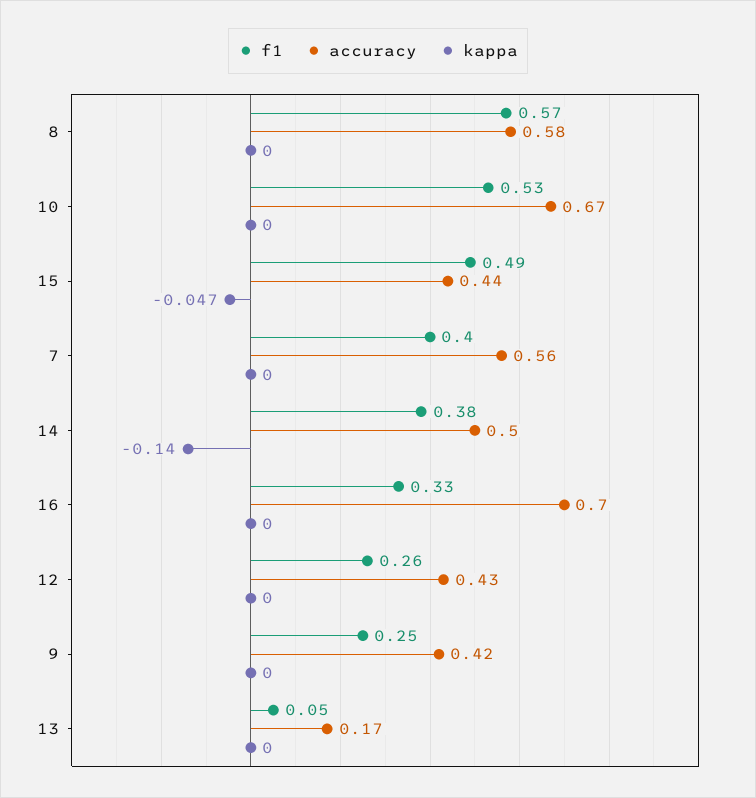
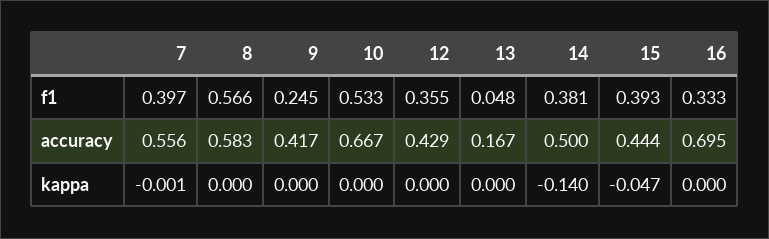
  {
    "f1": {
      "8": 0.566,
      "10": 0.533,
-     "15": 0.49,
+     "15": 0.393,
      "7": 0.397,
      "14": 0.381,
      "16": 0.333,
-     "12": 0.26,
+     "12": 0.355,
      "9": 0.245,
      "13": 0.048
    },
    "accuracy": {
      "8": 0.583,
      "10": 0.667,
      "15": 0.444,
      "7": 0.556,
      "14": 0.5,
      "16": 0.695,
      "12": 0.429,
      "9": 0.417,
      "13": 0.167
    },
    "kappa": {
      "8": 0,
      "10": 0,
      "15": -0.047,
-     "7": 0,
+     "7": -0.001,
      "14": -0.14,
      "16": 0,
      "12": 0,
      "9": 0,
      "13": 0
    }
  }

